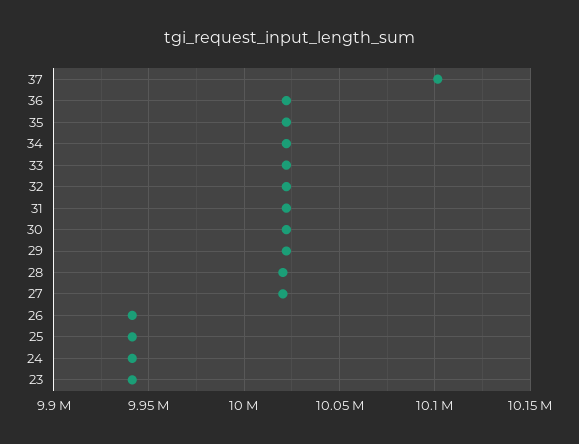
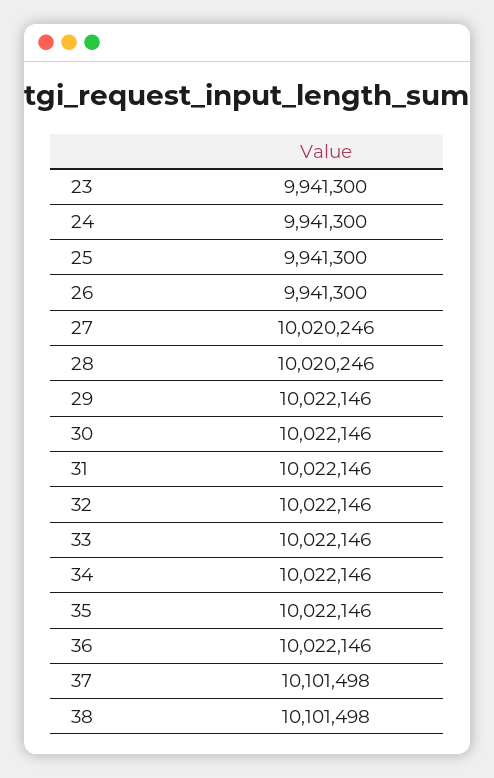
  {
    "37": 10101498,
    "36": 10022146,
    "35": 10022146,
    "34": 10022146,
    "33": 10022146,
    "32": 10022146,
    "31": 10022146,
    "30": 10022146,
    "29": 10022146,
    "28": 10020246,
    "27": 10020246,
    "26": 9941300,
    "25": 9941300,
    "24": 9941300,
-   "23": 9941300
+   "23": 9941300,
+   "38": 10101498
  }

